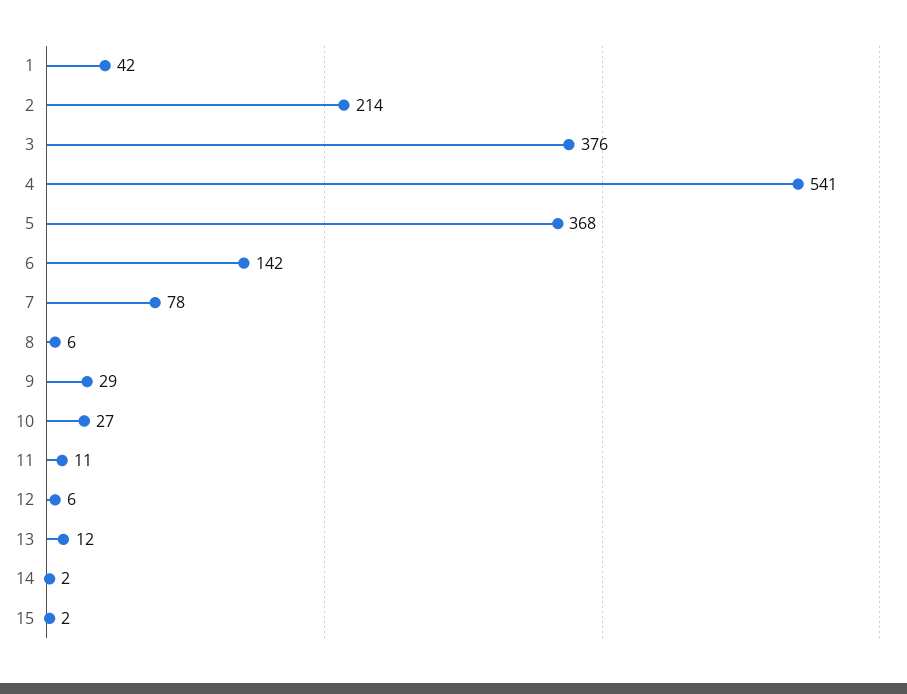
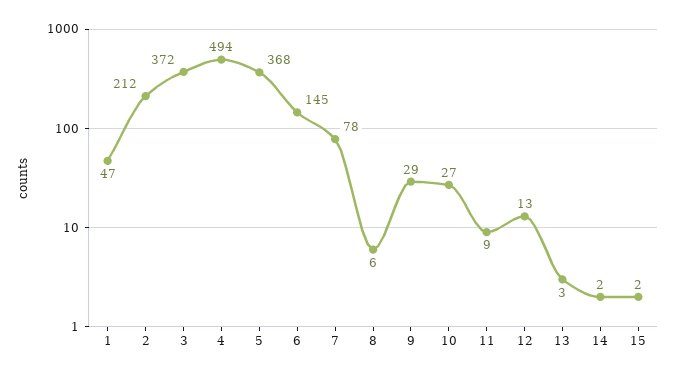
  {
-   "1": 42,
+   "1": 47,
-   "2": 214,
+   "2": 212,
-   "3": 376,
+   "3": 372,
-   "4": 541,
+   "4": 494,
    "5": 368,
-   "6": 142,
+   "6": 145,
    "7": 78,
    "8": 6,
    "9": 29,
    "10": 27,
-   "11": 11,
+   "11": 9,
-   "12": 6,
+   "12": 13,
-   "13": 12,
+   "13": 3,
    "14": 2,
    "15": 2
  }

